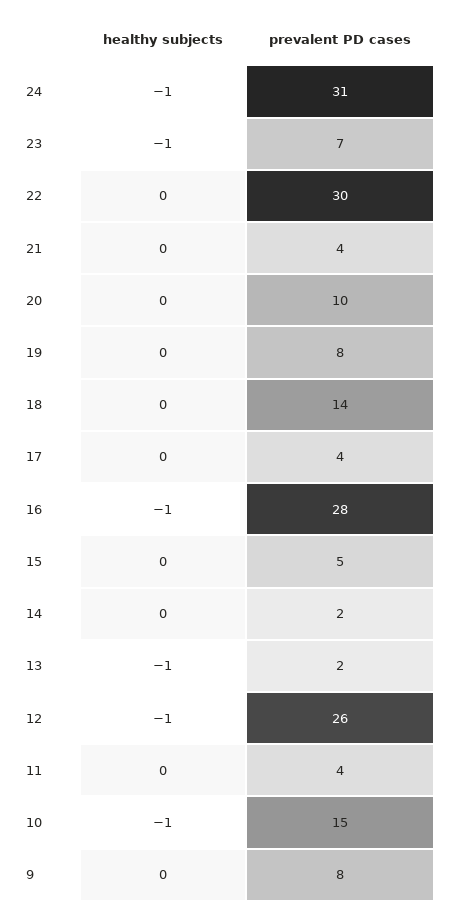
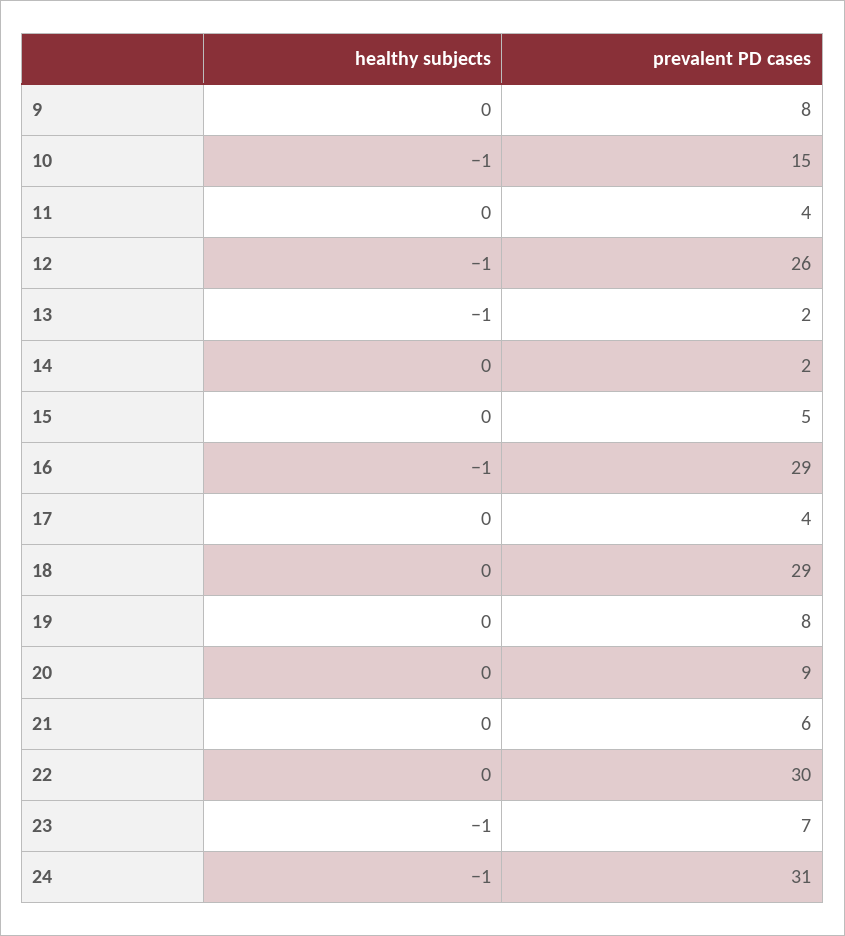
  {
    "healthy subjects": {
      "24": -1,
      "23": -1,
      "22": 0,
      "21": 0,
      "20": 0,
      "19": 0,
      "18": 0,
      "17": 0,
      "16": -1,
      "15": 0,
      "14": 0,
      "13": -1,
      "12": -1,
      "11": 0,
      "10": -1,
      "9": 0
    },
    "prevalent PD cases": {
      "24": 31,
      "23": 7,
      "22": 30,
-     "21": 4,
+     "21": 6,
-     "20": 10,
+     "20": 9,
      "19": 8,
-     "18": 14,
+     "18": 29,
      "17": 4,
-     "16": 28,
+     "16": 29,
      "15": 5,
      "14": 2,
      "13": 2,
      "12": 26,
      "11": 4,
      "10": 15,
      "9": 8
    }
  }

